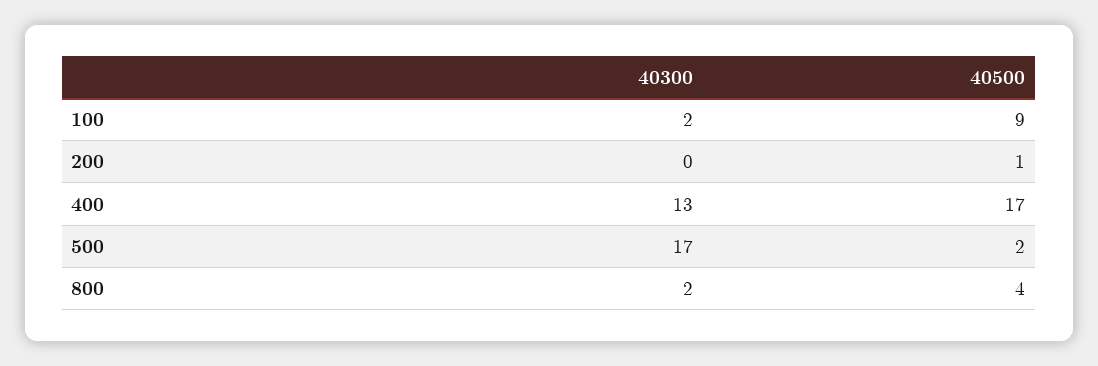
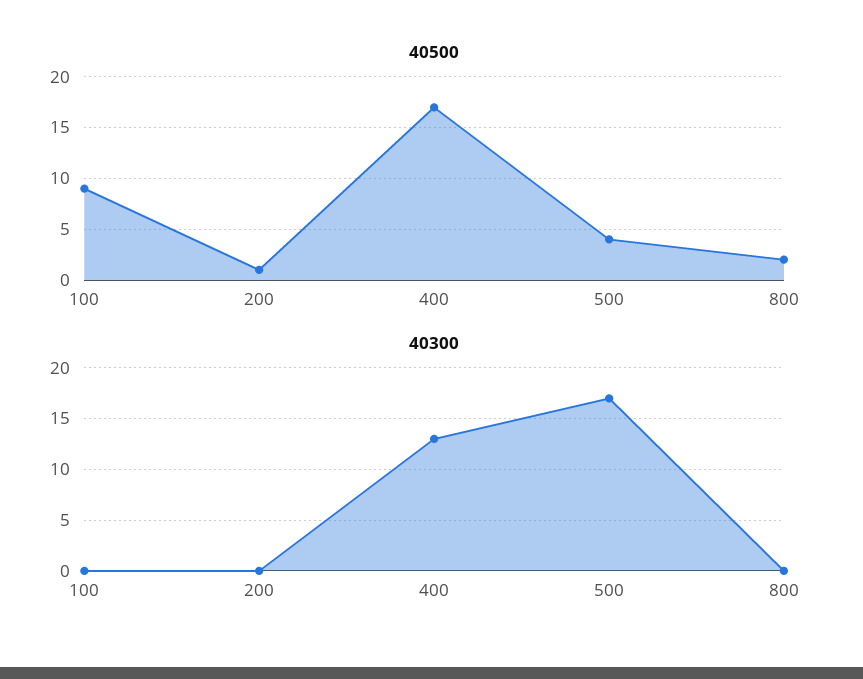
  {
    "40300": {
-     "100": 2,
+     "100": 0,
      "200": 0,
      "400": 13,
      "500": 17,
-     "800": 2
+     "800": 0
    },
    "40500": {
      "100": 9,
      "200": 1,
      "400": 17,
-     "500": 2,
+     "500": 4,
-     "800": 4
+     "800": 2
    }
  }

